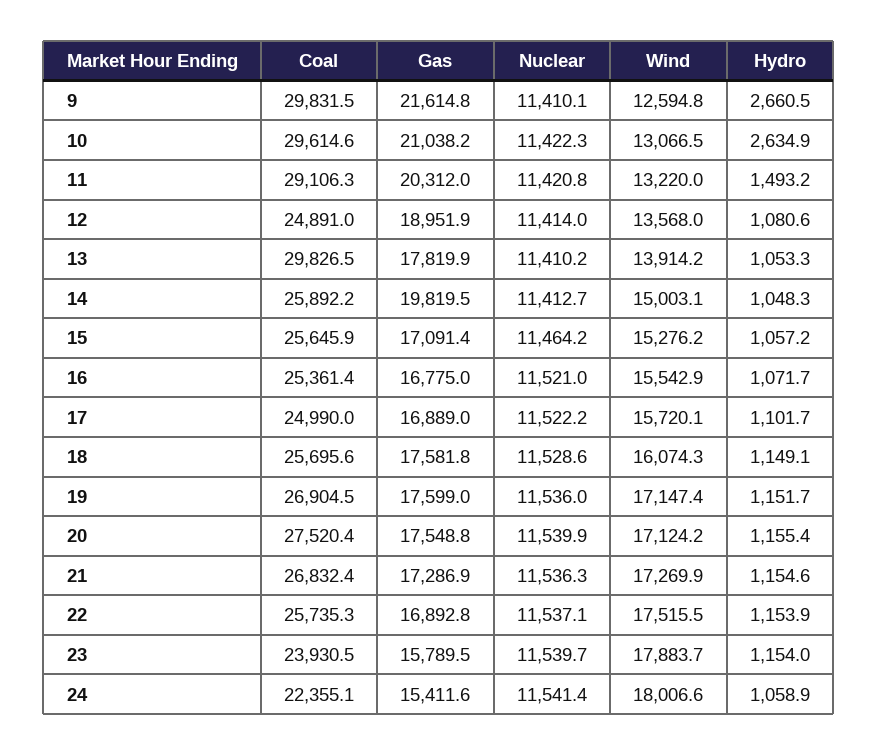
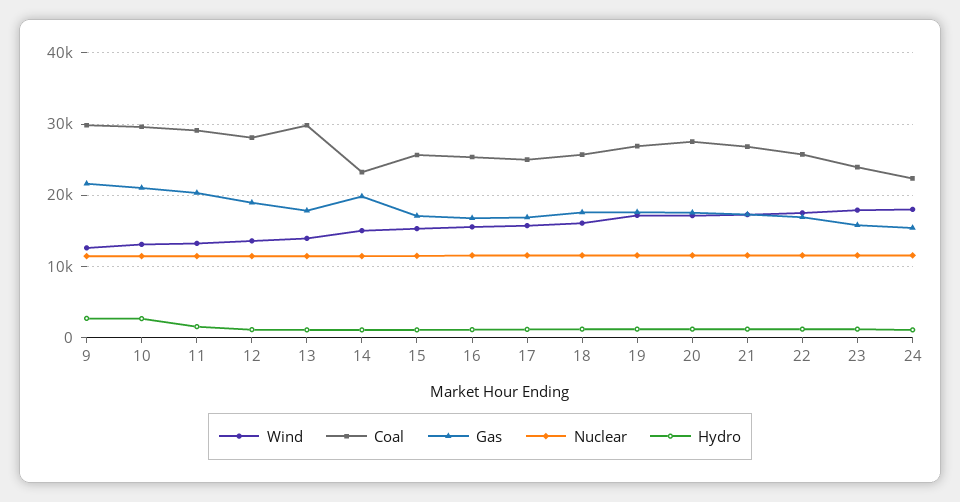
  {
    "Coal": {
      "9": 29831.5,
      "10": 29614.6,
      "11": 29106.3,
-     "12": 24891,
+     "12": 28000,
      "13": 29826.5,
-     "14": 25892.2,
+     "14": 23000,
      "15": 25645.9,
      "16": 25361.4,
      "17": 24990,
      "18": 25695.6,
      "19": 26904.5,
      "20": 27520.4,
      "21": 26832.4,
      "22": 25735.3,
      "23": 23930.5,
      "24": 22355.1
    },
    "Gas": {
      "9": 21614.8,
      "10": 21038.2,
      "11": 20312,
      "12": 18951.9,
      "13": 17819.9,
      "14": 19819.5,
      "15": 17091.4,
      "16": 16775,
      "17": 16889,
      "18": 17581.8,
      "19": 17599,
      "20": 17548.8,
      "21": 17286.9,
      "22": 16892.8,
      "23": 15789.5,
      "24": 15411.6
    },
    "Nuclear": {
      "9": 11410.1,
      "10": 11422.3,
      "11": 11420.8,
      "12": 11414,
      "13": 11410.2,
      "14": 11412.7,
      "15": 11464.2,
      "16": 11521,
      "17": 11522.2,
      "18": 11528.6,
      "19": 11536,
      "20": 11539.9,
      "21": 11536.3,
      "22": 11537.1,
      "23": 11539.7,
      "24": 11541.4
    },
    "Wind": {
      "9": 12594.8,
      "10": 13066.5,
      "11": 13220,
      "12": 13568,
      "13": 13914.2,
      "14": 15003.1,
      "15": 15276.2,
      "16": 15542.9,
      "17": 15720.1,
      "18": 16074.3,
      "19": 17147.4,
      "20": 17124.2,
      "21": 17269.9,
      "22": 17515.5,
      "23": 17883.7,
      "24": 18006.6
    },
    "Hydro": {
      "9": 2660.5,
      "10": 2634.9,
      "11": 1493.2,
      "12": 1080.6,
      "13": 1053.3,
      "14": 1048.3,
      "15": 1057.2,
      "16": 1071.7,
      "17": 1101.7,
      "18": 1149.1,
      "19": 1151.7,
      "20": 1155.4,
      "21": 1154.6,
      "22": 1153.9,
      "23": 1154,
      "24": 1058.9
    }
  }

